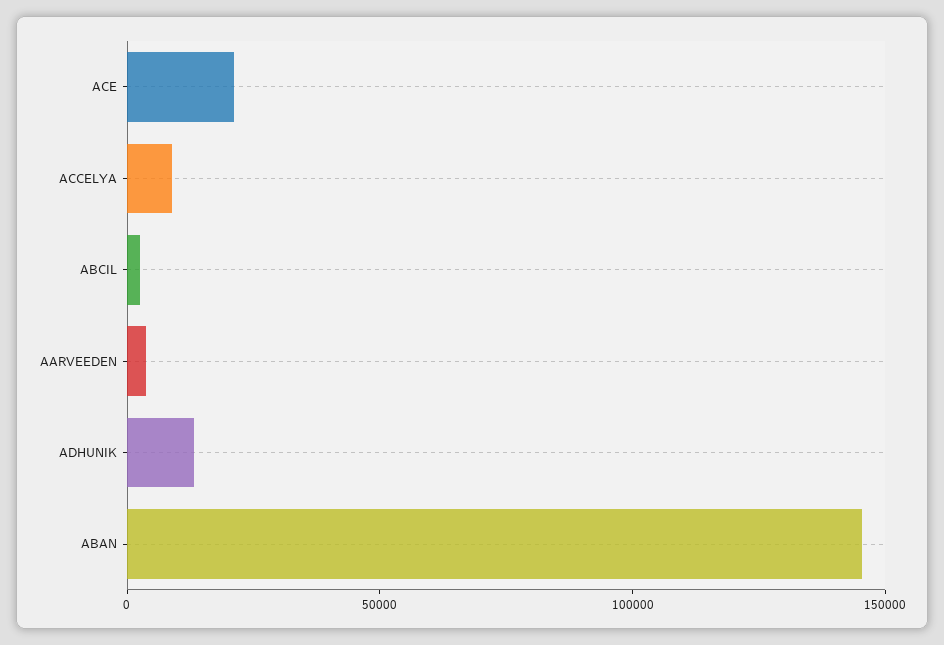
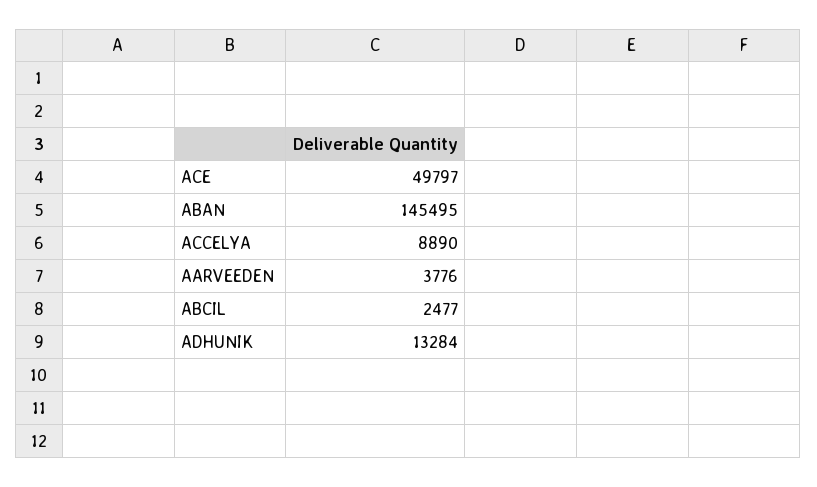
  {
-   "ACE": 20000,
+   "ACE": 49797,
    "ACCELYA": 8890,
    "ABCIL": 2477,
    "AARVEEDEN": 3776,
    "ADHUNIK": 13284,
    "ABAN": 145495
  }

